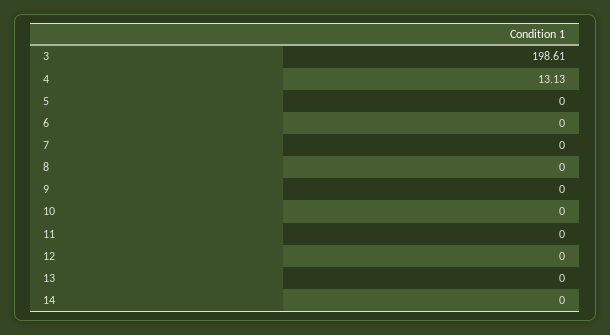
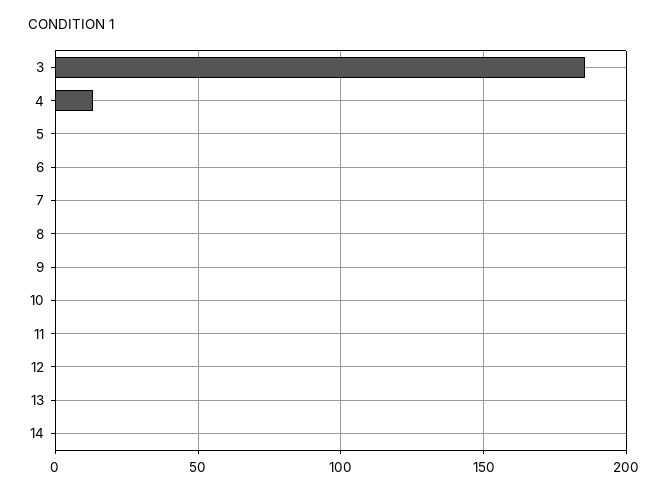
  {
-   "3": 198.61,
+   "3": 185,
    "4": 13.13,
    "5": 0,
    "6": 0,
    "7": 0,
    "8": 0,
    "9": 0,
    "10": 0,
    "11": 0,
    "12": 0,
    "13": 0,
    "14": 0
  }

